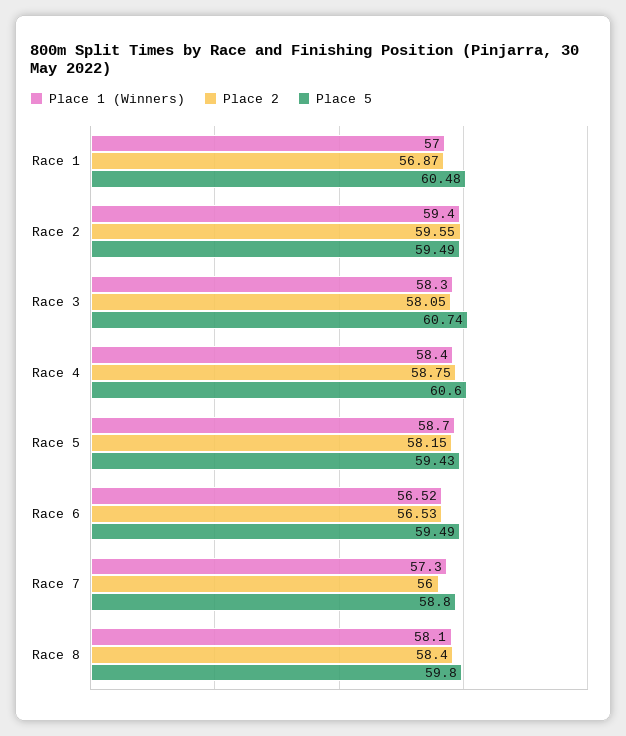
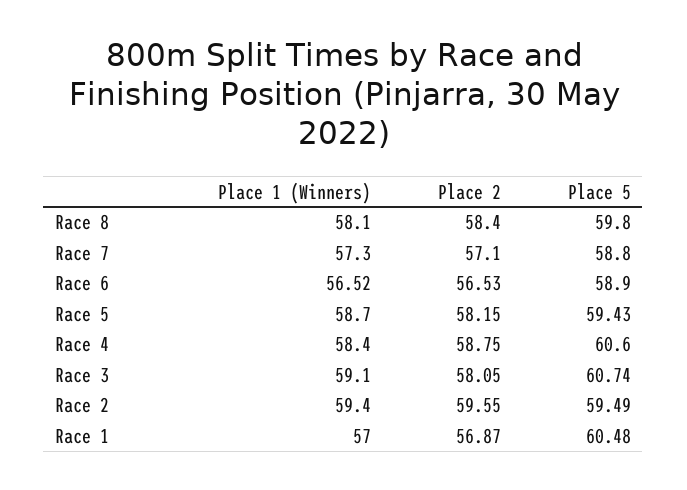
  {
    "Place 1 (Winners)": {
      "Race 1": 57,
      "Race 2": 59.4,
-     "Race 3": 58.3,
+     "Race 3": 59.1,
      "Race 4": 58.4,
      "Race 5": 58.7,
      "Race 6": 56.52,
      "Race 7": 57.3,
      "Race 8": 58.1
    },
    "Place 2": {
      "Race 1": 56.87,
      "Race 2": 59.55,
      "Race 3": 58.05,
      "Race 4": 58.75,
      "Race 5": 58.15,
      "Race 6": 56.53,
-     "Race 7": 56,
+     "Race 7": 57.1,
      "Race 8": 58.4
    },
    "Place 5": {
      "Race 1": 60.48,
      "Race 2": 59.49,
      "Race 3": 60.74,
      "Race 4": 60.6,
      "Race 5": 59.43,
-     "Race 6": 59.49,
+     "Race 6": 58.9,
      "Race 7": 58.8,
      "Race 8": 59.8
    }
  }

